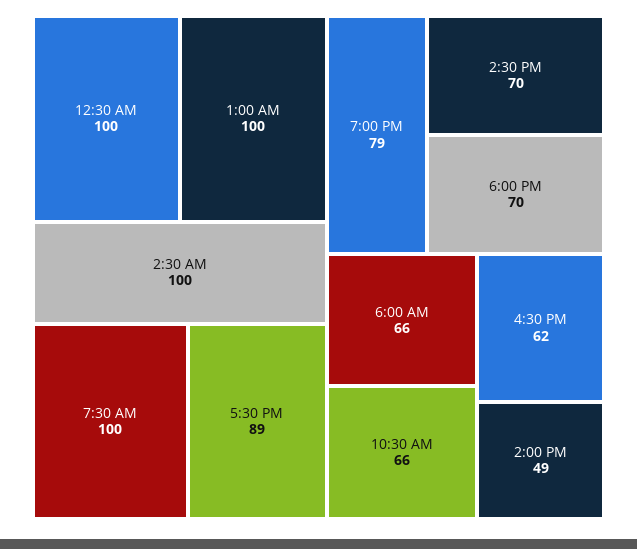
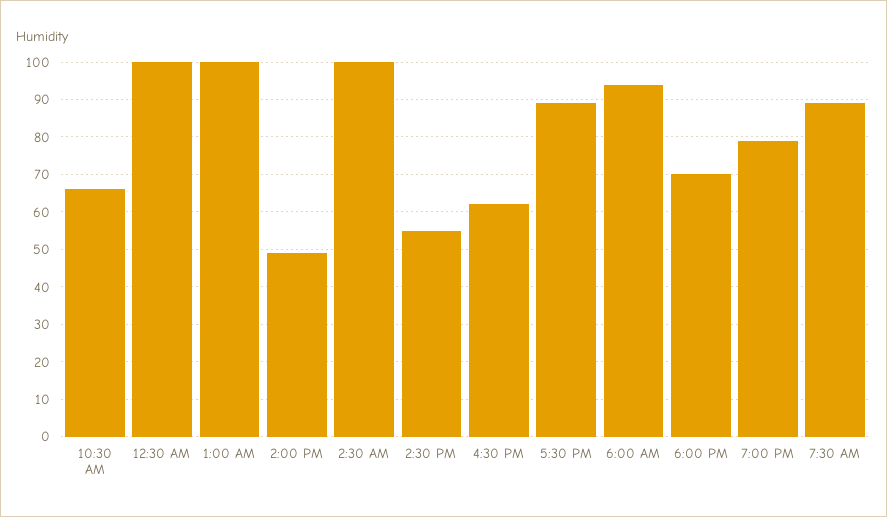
  {
    "12:30 AM": 100,
    "1:00 AM": 100,
    "2:30 AM": 100,
-   "7:30 AM": 100,
+   "7:30 AM": 90,
    "5:30 PM": 89,
    "7:00 PM": 79,
-   "2:30 PM": 70,
+   "2:30 PM": 55,
    "6:00 PM": 70,
-   "6:00 AM": 66,
+   "6:00 AM": 95,
    "10:30 AM": 66,
    "4:30 PM": 62,
    "2:00 PM": 49
  }

